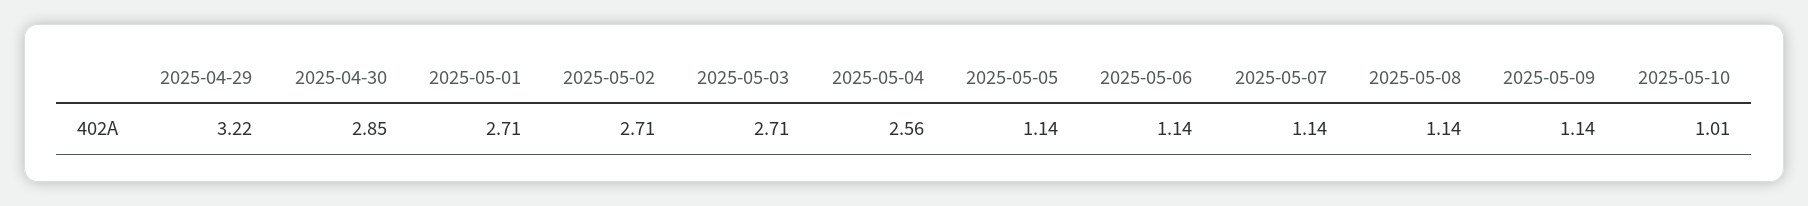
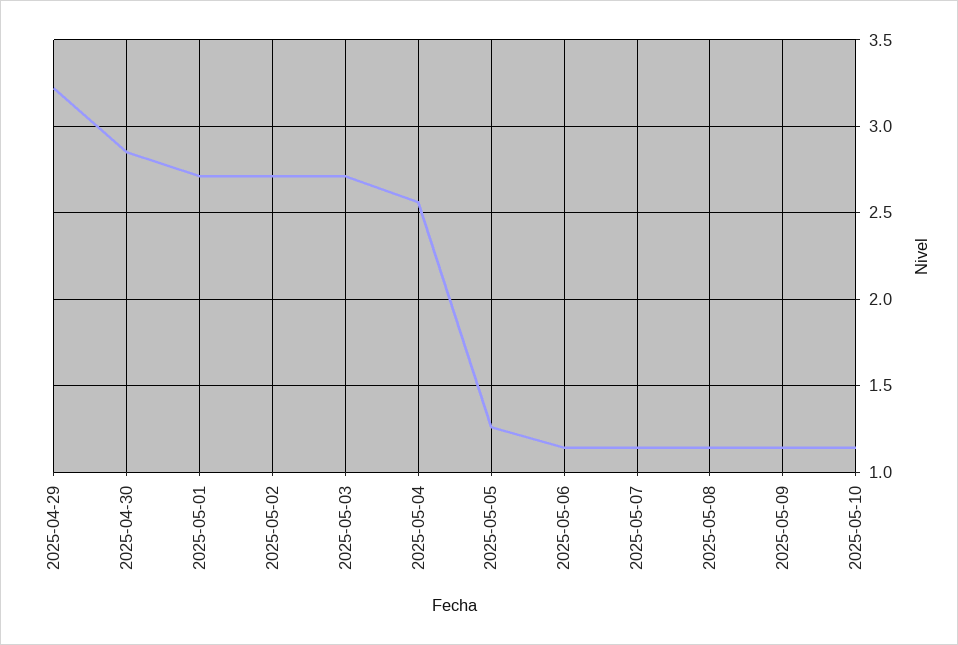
  {
    "2025-04-29": 3.22,
    "2025-04-30": 2.85,
    "2025-05-01": 2.71,
    "2025-05-02": 2.71,
    "2025-05-03": 2.71,
    "2025-05-04": 2.56,
-   "2025-05-05": 1.14,
+   "2025-05-05": 1.25,
    "2025-05-06": 1.14,
    "2025-05-07": 1.14,
    "2025-05-08": 1.14,
    "2025-05-09": 1.14,
-   "2025-05-10": 1.01
+   "2025-05-10": 1.15
  }

